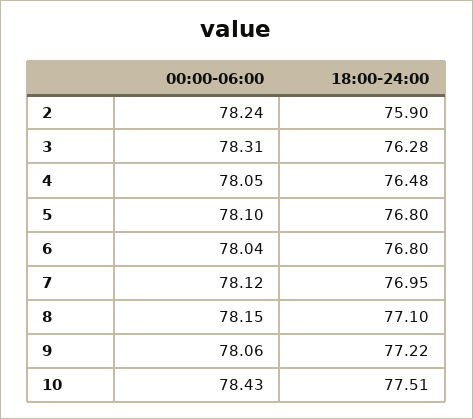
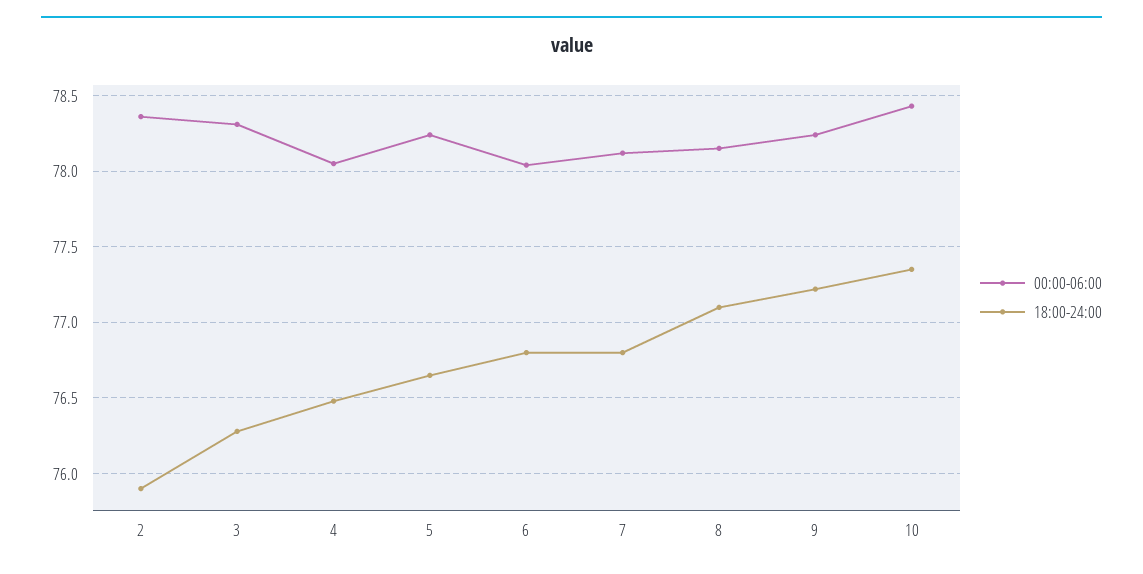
  {
    "00:00-06:00": {
-     "2": 78.24,
+     "2": 78.35,
      "3": 78.31,
      "4": 78.05,
-     "5": 78.1,
+     "5": 78.25,
      "6": 78.04,
      "7": 78.12,
      "8": 78.15,
-     "9": 78.06,
+     "9": 78.25,
      "10": 78.43
    },
    "18:00-24:00": {
      "2": 75.9,
      "3": 76.28,
      "4": 76.48,
-     "5": 76.8,
+     "5": 76.65,
      "6": 76.8,
-     "7": 76.95,
+     "7": 76.8,
      "8": 77.1,
      "9": 77.22,
-     "10": 77.51
+     "10": 77.35
    }
  }

